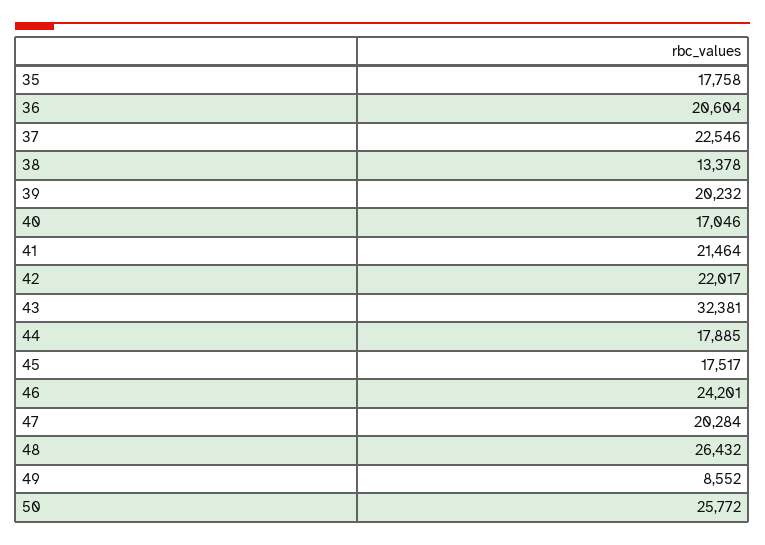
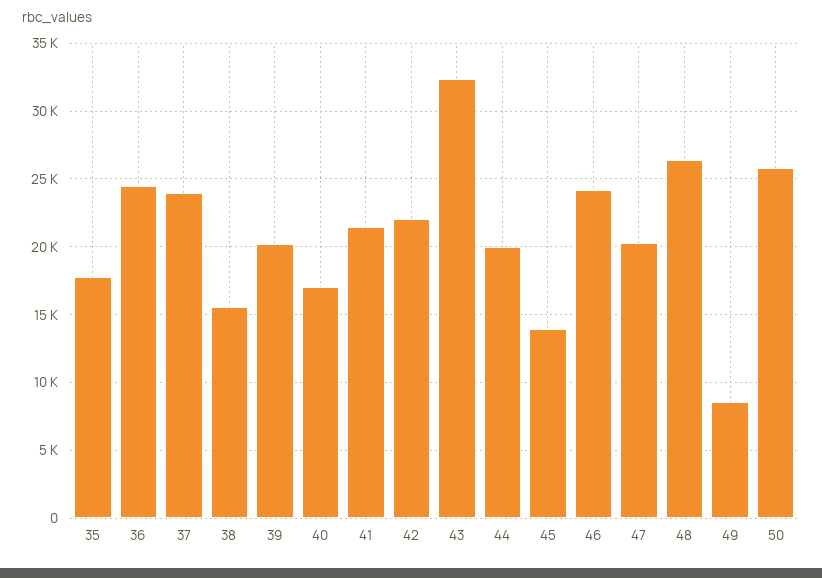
  {
    "35": 17758,
-   "36": 20604,
+   "36": 24500,
-   "37": 22546,
+   "37": 24000,
-   "38": 13378,
+   "38": 15500,
    "39": 20232,
    "40": 17046,
    "41": 21464,
    "42": 22017,
    "43": 32381,
-   "44": 17885,
+   "44": 20000,
-   "45": 17517,
+   "45": 14000,
    "46": 24201,
    "47": 20284,
    "48": 26432,
    "49": 8552,
    "50": 25772
  }

